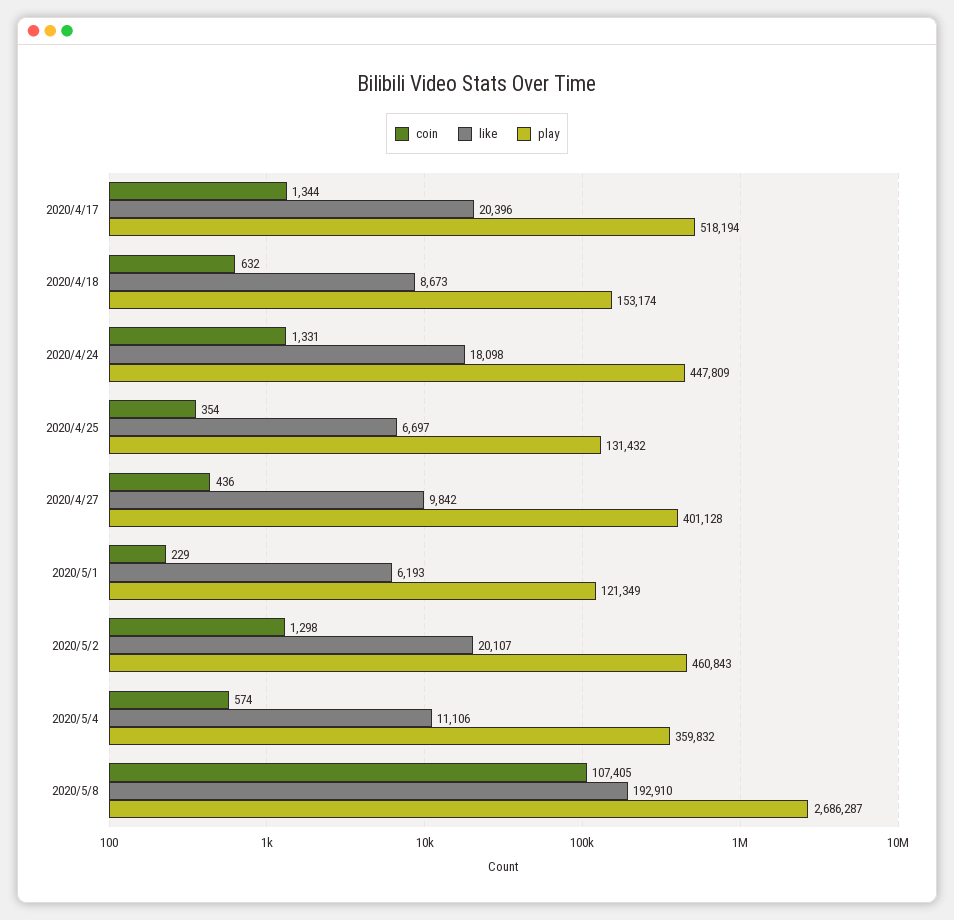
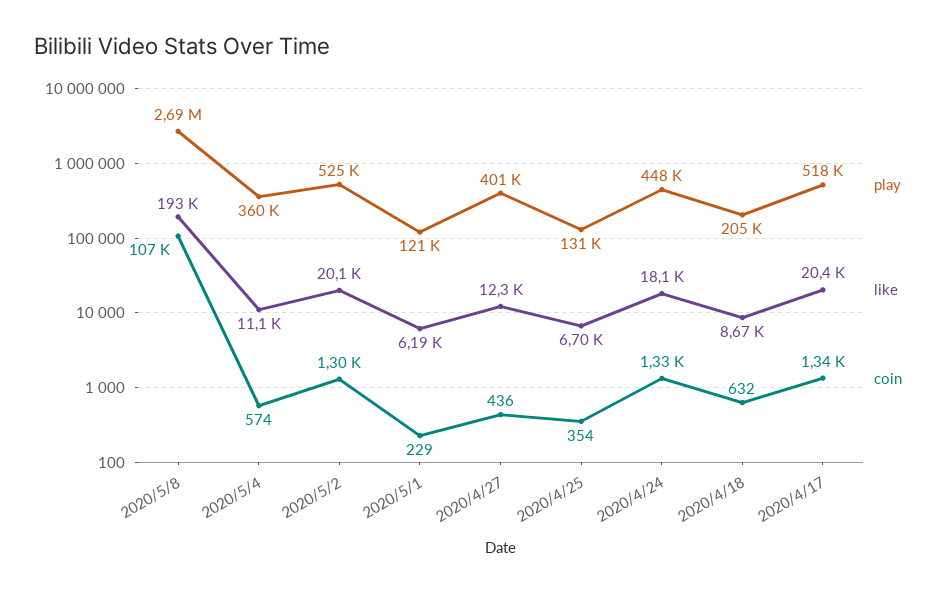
  {
    "coin": {
      "2020/4/17": 1344,
      "2020/4/18": 632,
      "2020/4/24": 1331,
      "2020/4/25": 354,
      "2020/4/27": 436,
      "2020/5/1": 229,
      "2020/5/2": 1298,
      "2020/5/4": 574,
      "2020/5/8": 107405
    },
    "like": {
      "2020/4/17": 20396,
      "2020/4/18": 8673,
      "2020/4/24": 18098,
      "2020/4/25": 6697,
-     "2020/4/27": 9842,
+     "2020/4/27": 12300,
      "2020/5/1": 6193,
      "2020/5/2": 20107,
      "2020/5/4": 11106,
      "2020/5/8": 192910
    },
    "play": {
      "2020/4/17": 518194,
-     "2020/4/18": 153174,
+     "2020/4/18": 205000,
      "2020/4/24": 447809,
      "2020/4/25": 131432,
      "2020/4/27": 401128,
      "2020/5/1": 121349,
-     "2020/5/2": 460843,
+     "2020/5/2": 525000,
      "2020/5/4": 359832,
      "2020/5/8": 2686287
    }
  }

